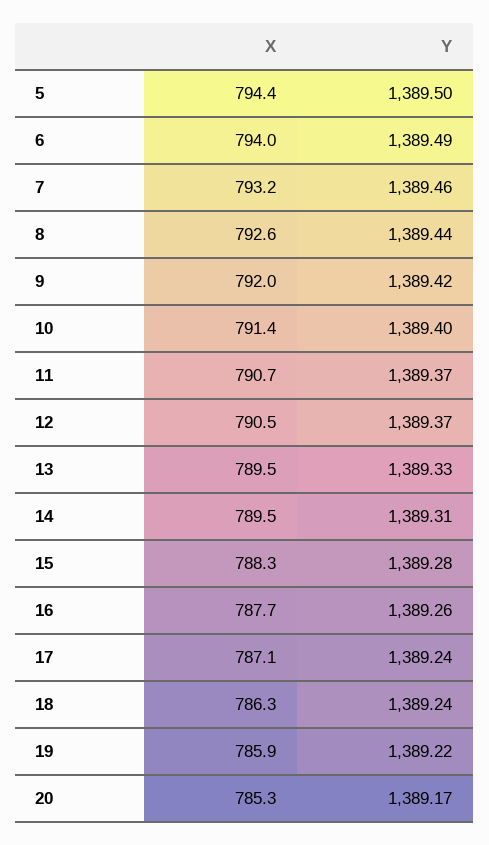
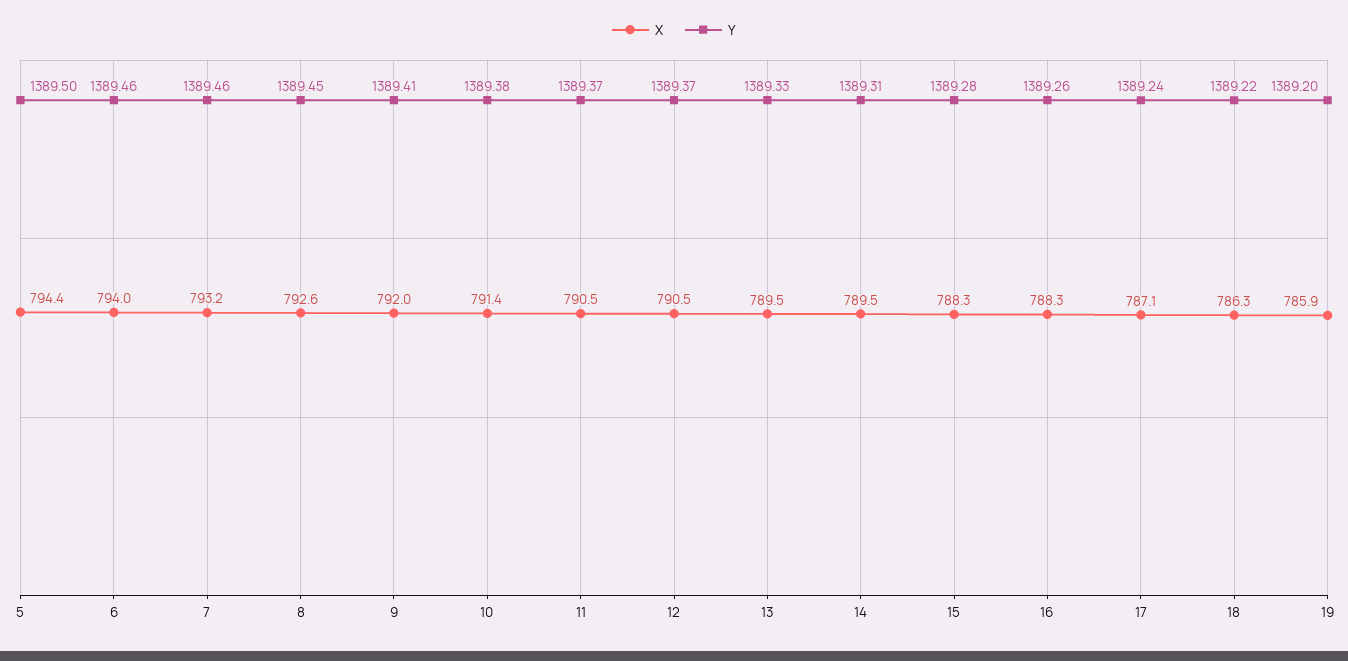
  {
    "X": {
      "5": 794.4,
      "6": 794,
      "7": 793.2,
      "8": 792.6,
      "9": 792,
      "10": 791.4,
-     "11": 790.7,
+     "11": 790.5,
      "12": 790.5,
      "13": 789.5,
      "14": 789.5,
      "15": 788.3,
-     "16": 787.7,
+     "16": 788.3,
      "17": 787.1,
      "18": 786.3,
-     "19": 785.9,
+     "19": 785.9
-     "20": 785.3
    },
    "Y": {
      "5": 1389.5,
-     "6": 1389.49,
+     "6": 1389.46,
      "7": 1389.46,
-     "8": 1389.44,
+     "8": 1389.45,
-     "9": 1389.42,
+     "9": 1389.41,
-     "10": 1389.4,
+     "10": 1389.38,
      "11": 1389.37,
      "12": 1389.37,
      "13": 1389.33,
      "14": 1389.31,
      "15": 1389.28,
      "16": 1389.26,
      "17": 1389.24,
-     "18": 1389.24,
+     "18": 1389.22,
-     "19": 1389.22,
+     "19": 1389.2
-     "20": 1389.17
    }
  }

